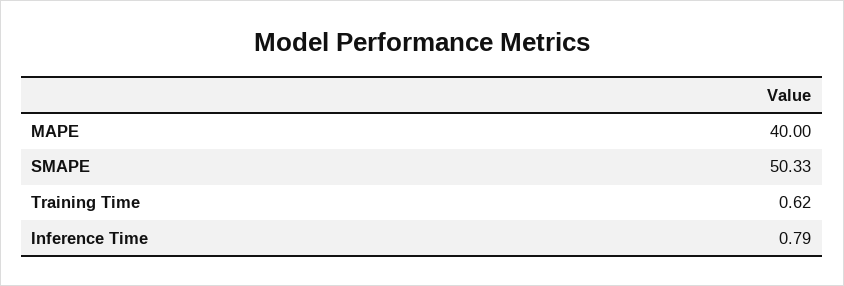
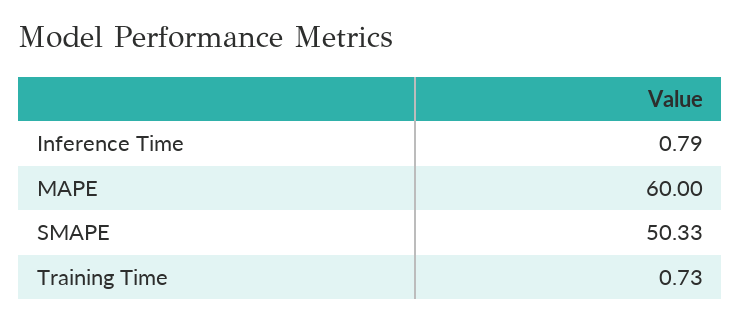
  {
-   "MAPE": 40,
+   "MAPE": 60,
    "SMAPE": 50.33,
-   "Training Time": 0.62,
+   "Training Time": 0.73,
    "Inference Time": 0.79
  }

